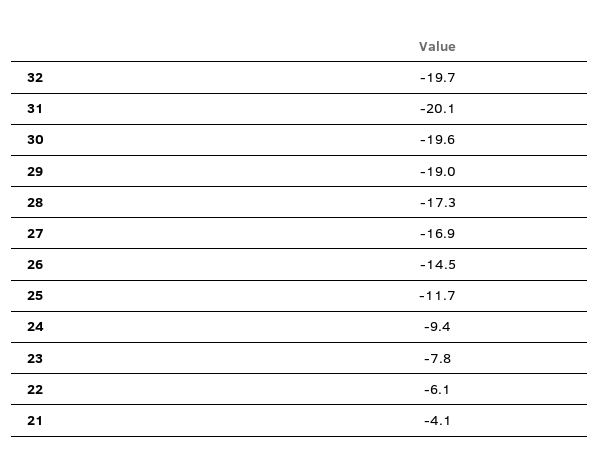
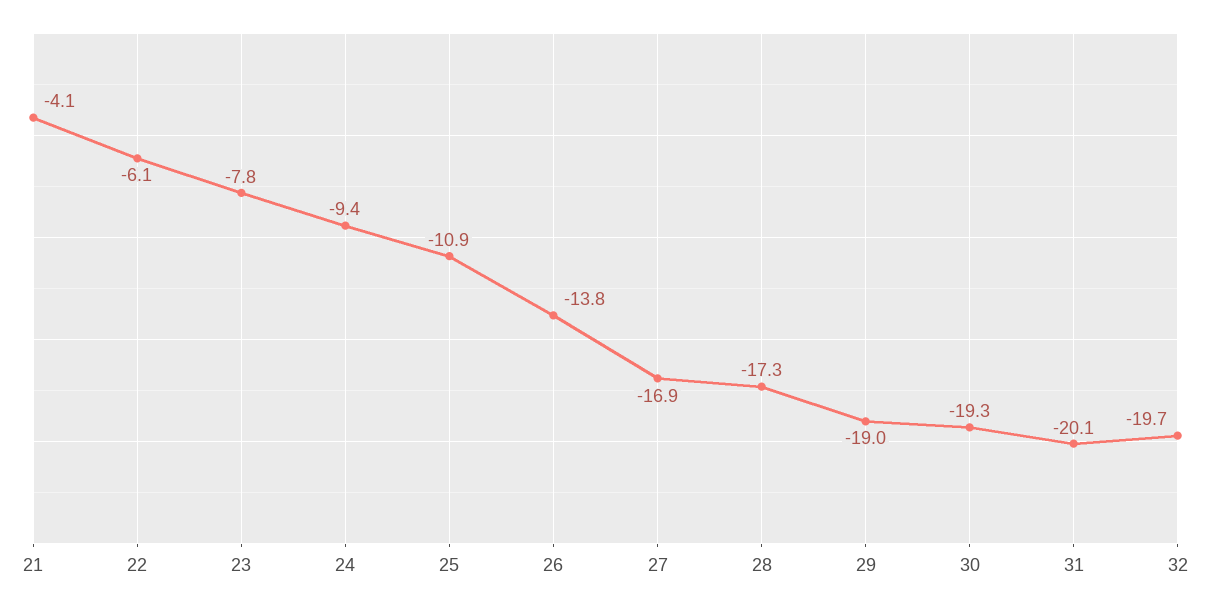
  {
    "32": -19.7,
    "31": -20.1,
-   "30": -19.6,
+   "30": -19.3,
    "29": -19,
    "28": -17.3,
    "27": -16.9,
-   "26": -14.5,
+   "26": -13.8,
-   "25": -11.7,
+   "25": -10.9,
    "24": -9.4,
    "23": -7.8,
    "22": -6.1,
    "21": -4.1
  }

